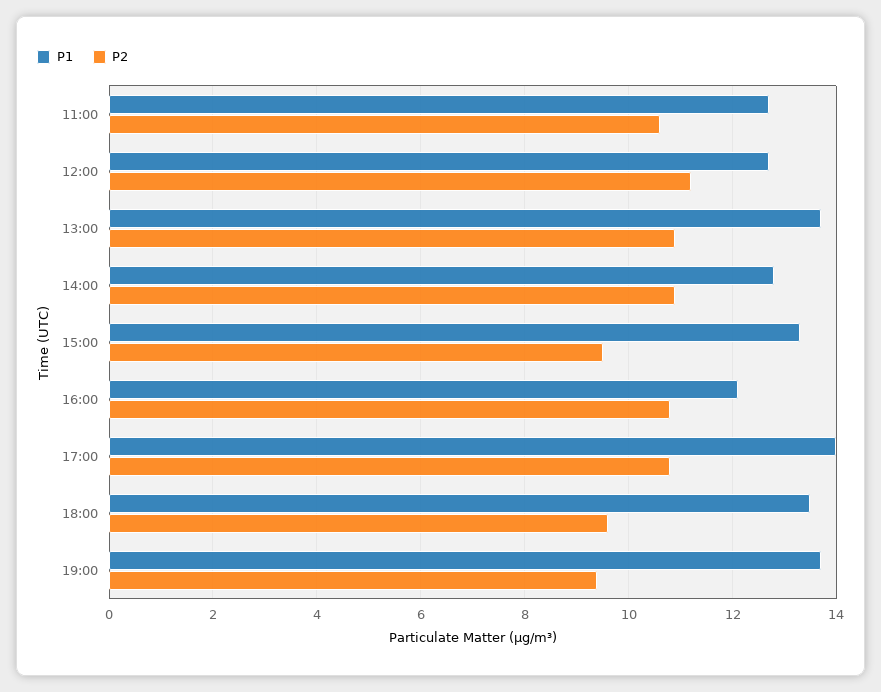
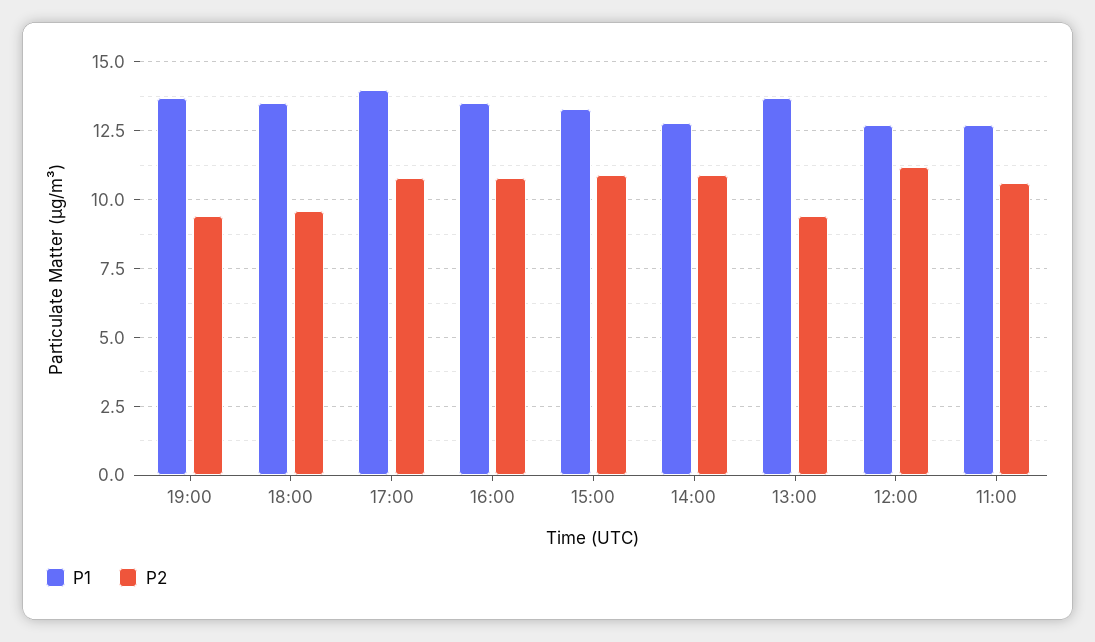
  {
    "P1": {
      "11:00": 12.5,
      "12:00": 12.5,
      "13:00": 13.5,
      "14:00": 13,
      "15:00": 13.5,
-     "16:00": 12,
+     "16:00": 13.5,
      "17:00": 14,
      "18:00": 13.5,
      "19:00": 13.5
    },
    "P2": {
      "11:00": 10.5,
      "12:00": 11,
-     "13:00": 11,
+     "13:00": 9.5,
      "14:00": 11,
-     "15:00": 9.5,
+     "15:00": 11,
      "16:00": 11,
      "17:00": 11,
      "18:00": 9.5,
      "19:00": 9.5
    }
  }

